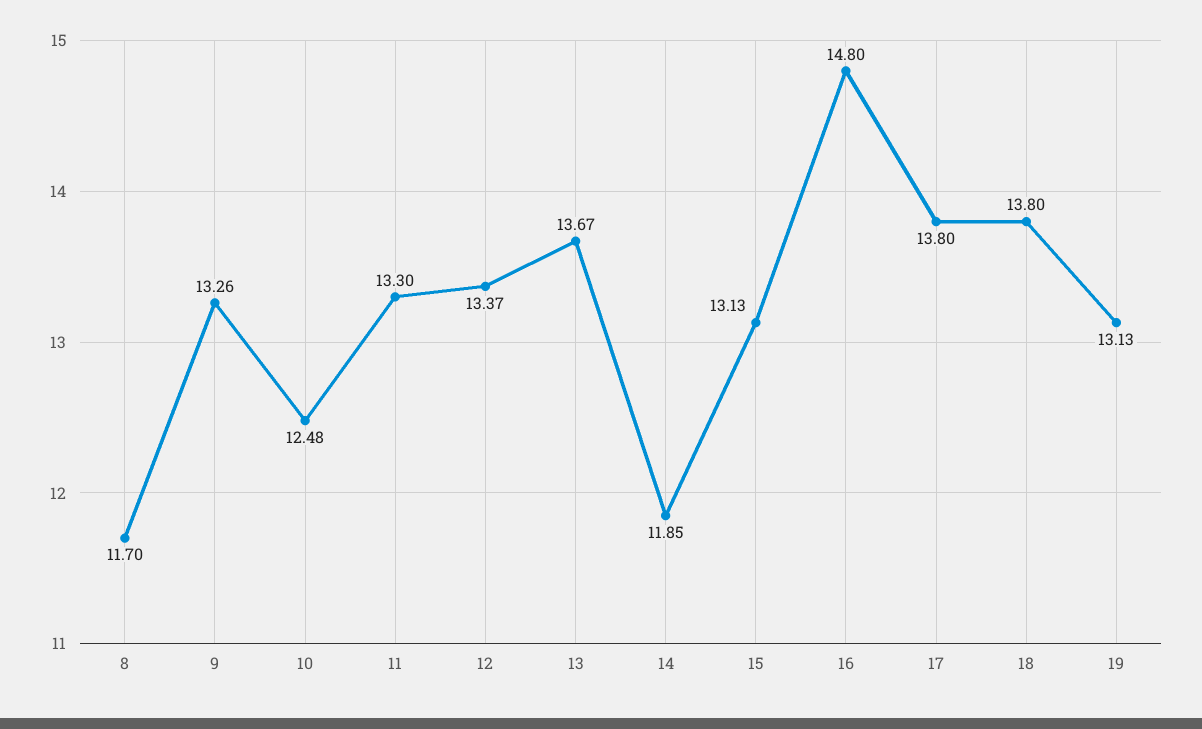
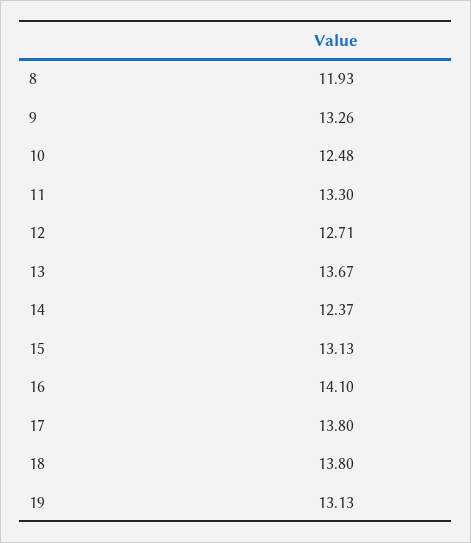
  {
-   "8": 11.7,
+   "8": 11.93,
    "9": 13.26,
    "10": 12.48,
    "11": 13.3,
-   "12": 13.37,
+   "12": 12.71,
    "13": 13.67,
-   "14": 11.85,
+   "14": 12.37,
    "15": 13.13,
-   "16": 14.8,
+   "16": 14.1,
    "17": 13.8,
    "18": 13.8,
    "19": 13.13
  }

